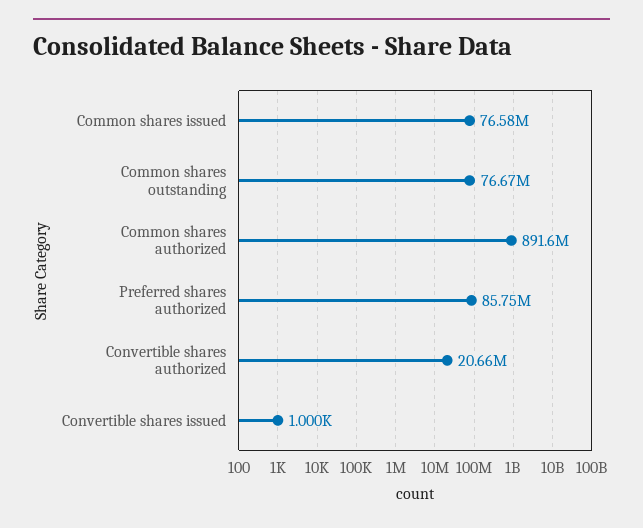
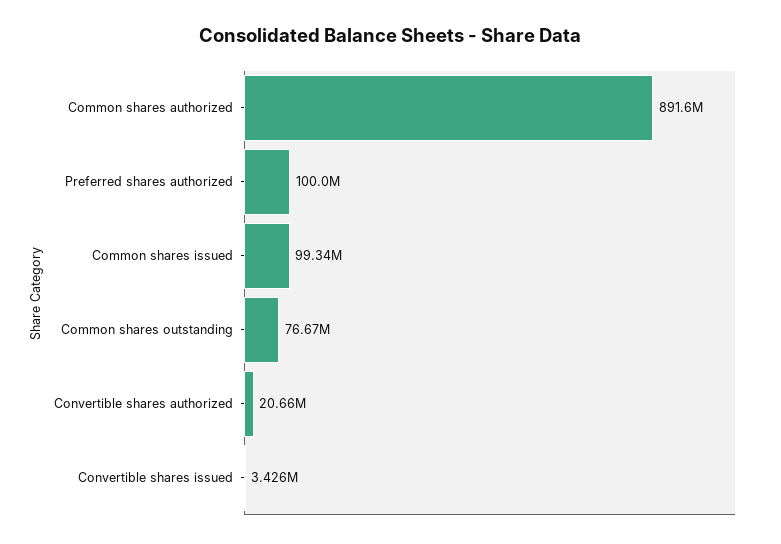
  {
-   "Common shares issued": 76580000,
+   "Common shares issued": 99340000,
    "Common shares outstanding": 76670000,
    "Common shares authorized": 891600000,
-   "Preferred shares authorized": 85750000,
+   "Preferred shares authorized": 100000000,
    "Convertible shares authorized": 20660000,
-   "Convertible shares issued": 1000
+   "Convertible shares issued": 3426000
  }

